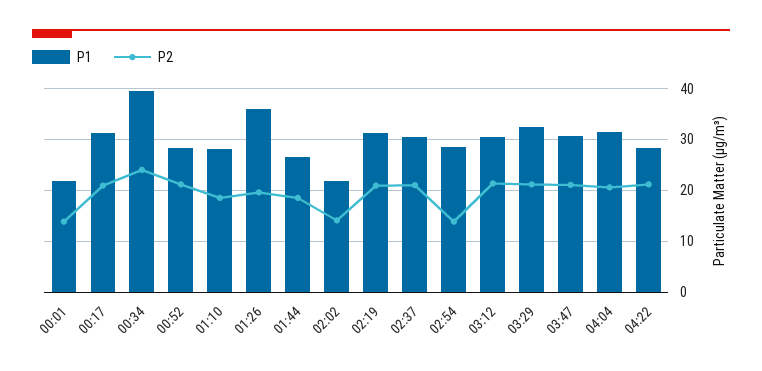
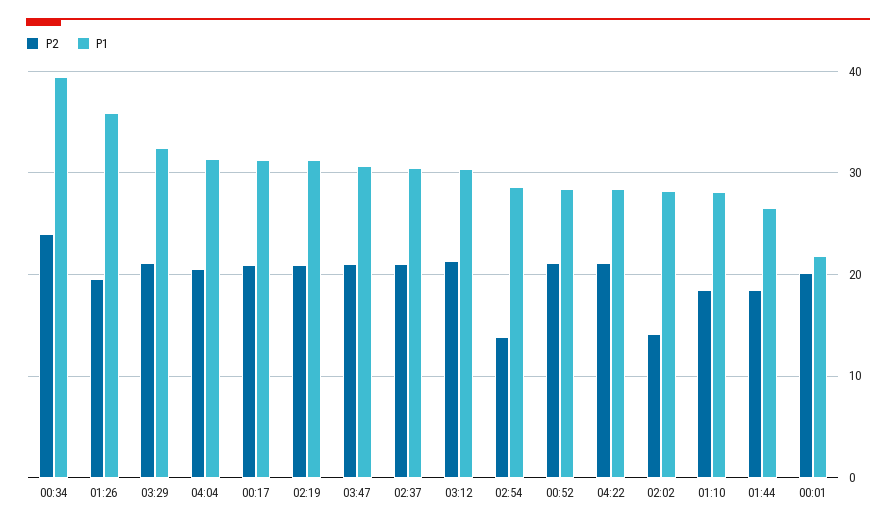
  {
    "P1": {
      "00:01": 22,
      "00:17": 31,
      "00:34": 39,
      "00:52": 28,
      "01:10": 28,
      "01:26": 36,
      "01:44": 27,
-     "02:02": 22,
+     "02:02": 28,
      "02:19": 31,
      "02:37": 30,
      "02:54": 29,
      "03:12": 30,
      "03:29": 32,
      "03:47": 31,
      "04:04": 31,
      "04:22": 28
    },
    "P2": {
-     "00:01": 14,
+     "00:01": 20,
      "00:17": 21,
      "00:34": 24,
      "00:52": 21,
      "01:10": 19,
      "01:26": 20,
      "01:44": 19,
      "02:02": 14,
      "02:19": 21,
      "02:37": 21,
      "02:54": 14,
      "03:12": 21,
      "03:29": 21,
      "03:47": 21,
      "04:04": 21,
      "04:22": 21
    }
  }

